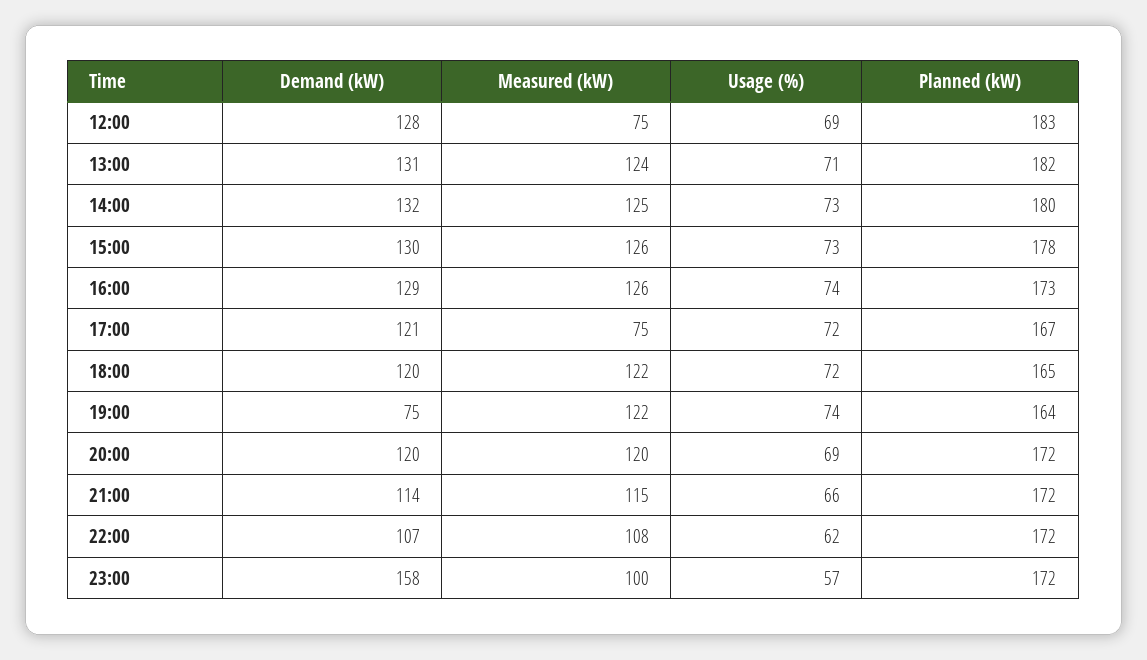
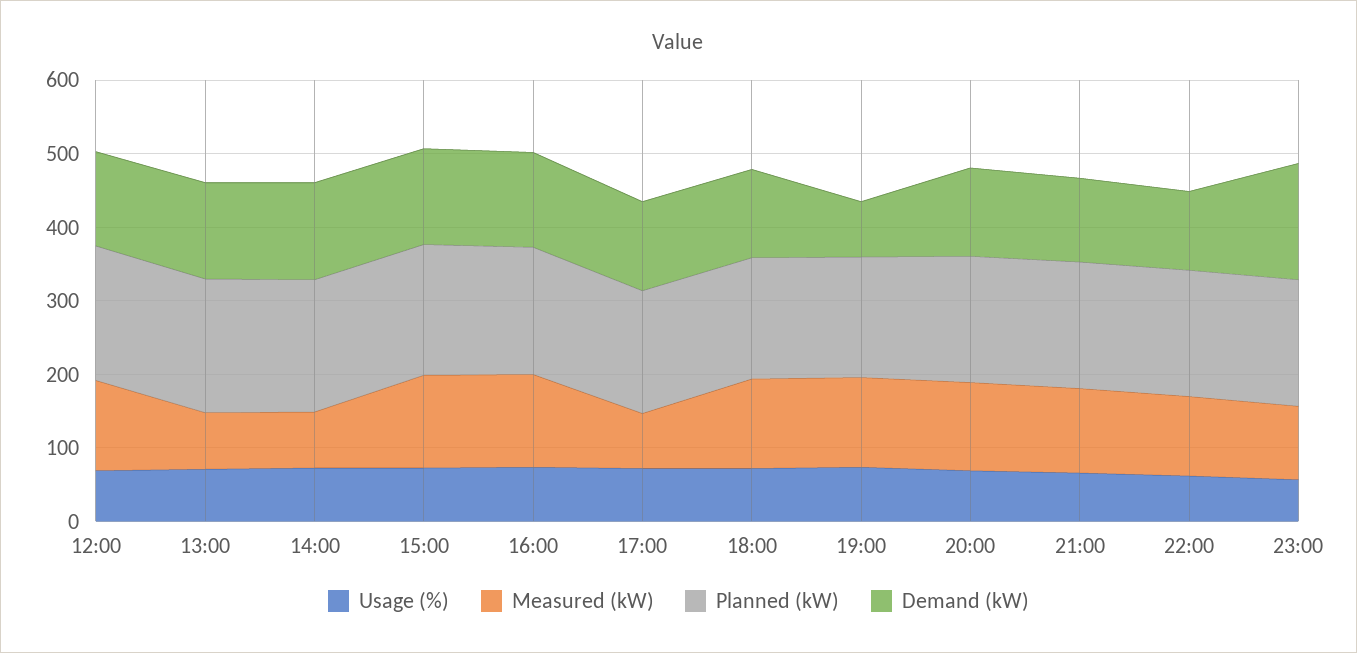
  {
    "Demand (kW)": {
      "12:00": 128,
      "13:00": 131,
      "14:00": 132,
      "15:00": 130,
      "16:00": 129,
      "17:00": 121,
      "18:00": 120,
      "19:00": 75,
      "20:00": 120,
      "21:00": 114,
      "22:00": 107,
      "23:00": 158
    },
    "Measured (kW)": {
-     "12:00": 75,
+     "12:00": 120,
-     "13:00": 124,
+     "13:00": 80,
-     "14:00": 125,
+     "14:00": 80,
      "15:00": 126,
      "16:00": 126,
      "17:00": 75,
      "18:00": 122,
      "19:00": 122,
      "20:00": 120,
      "21:00": 115,
      "22:00": 108,
      "23:00": 100
    },
    "Usage (%)": {
      "12:00": 69,
      "13:00": 71,
      "14:00": 73,
      "15:00": 73,
      "16:00": 74,
      "17:00": 72,
      "18:00": 72,
      "19:00": 74,
      "20:00": 69,
      "21:00": 66,
      "22:00": 62,
      "23:00": 57
    },
    "Planned (kW)": {
      "12:00": 183,
      "13:00": 182,
      "14:00": 180,
      "15:00": 178,
      "16:00": 173,
      "17:00": 167,
      "18:00": 165,
      "19:00": 164,
      "20:00": 172,
      "21:00": 172,
      "22:00": 172,
      "23:00": 172
    }
  }

